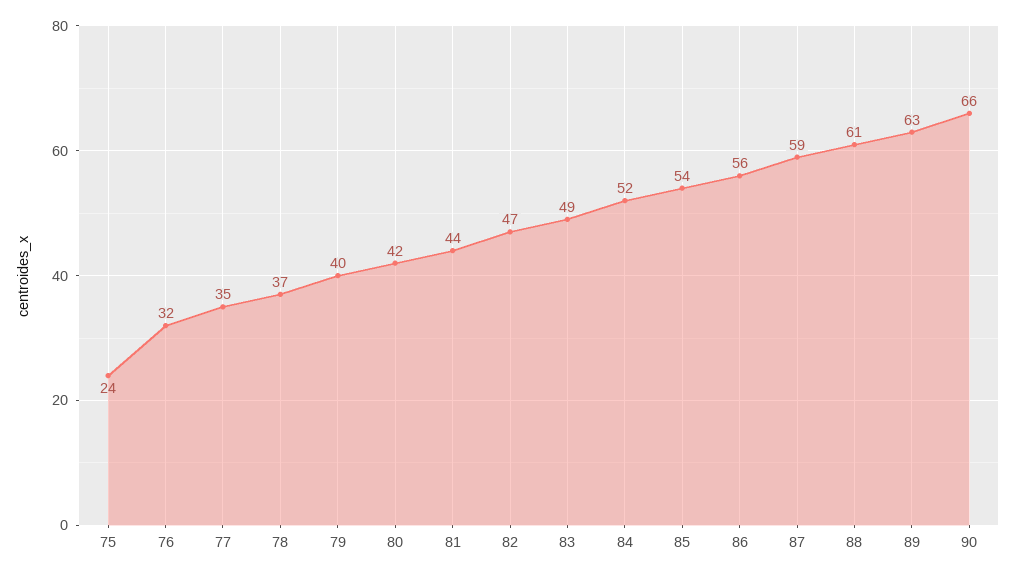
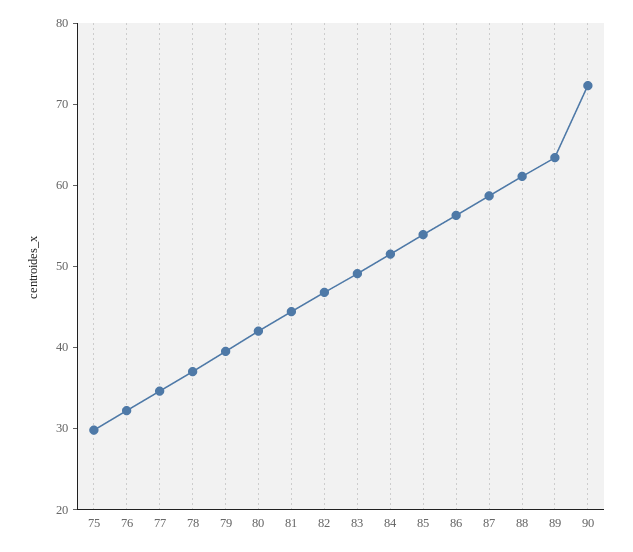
  {
-   "75": 24,
+   "75": 30,
    "76": 32,
    "77": 35,
    "78": 37,
    "79": 40,
    "80": 42,
    "81": 44,
    "82": 47,
    "83": 49,
    "84": 52,
    "85": 54,
    "86": 56,
    "87": 59,
    "88": 61,
    "89": 63,
-   "90": 66
+   "90": 72
  }

